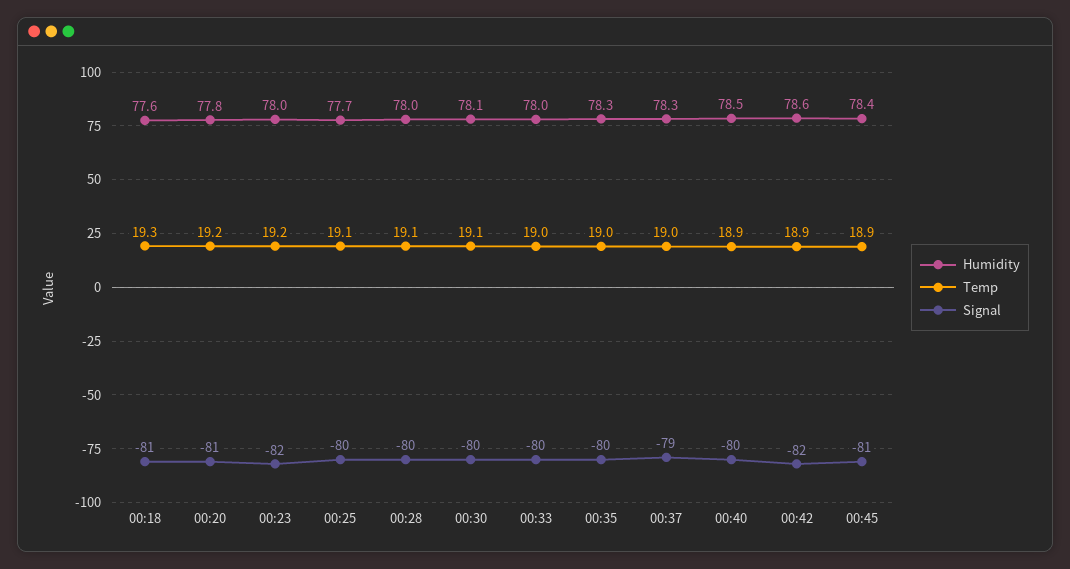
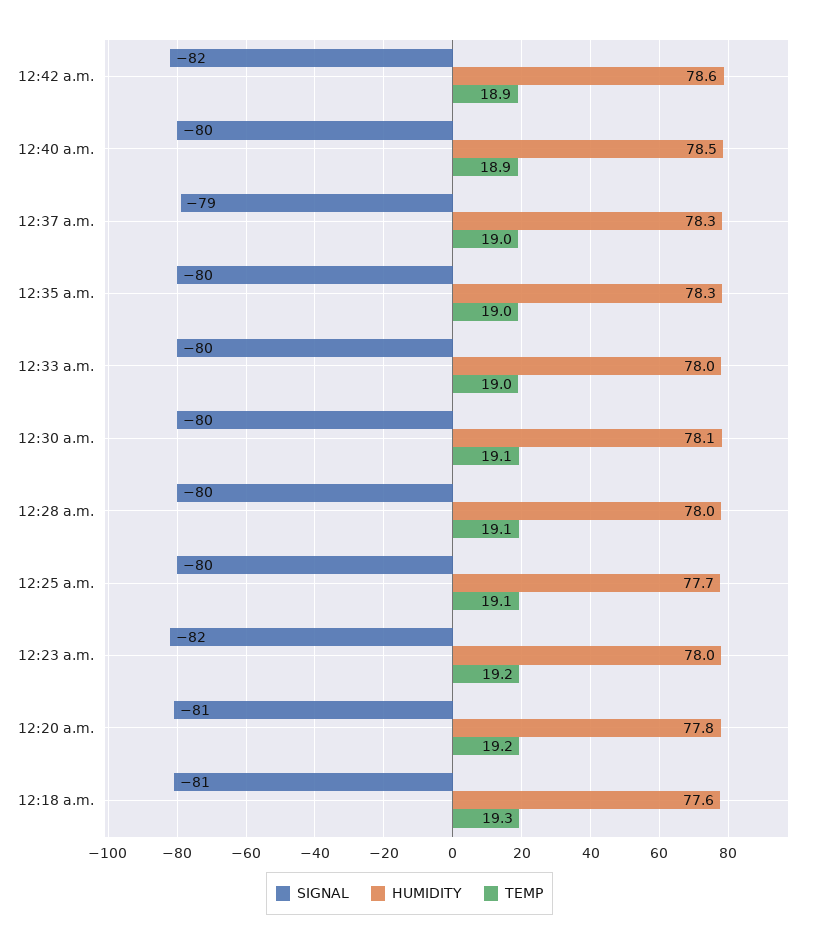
  {
    "Humidity": {
      "00:18": 77.6,
      "00:20": 77.8,
      "00:23": 78,
      "00:25": 77.7,
      "00:28": 78,
      "00:30": 78.1,
      "00:33": 78,
      "00:35": 78.3,
      "00:37": 78.3,
      "00:40": 78.5,
-     "00:42": 78.6,
+     "00:42": 78.6
-     "00:45": 78.4
    },
    "Temp": {
      "00:18": 19.3,
      "00:20": 19.2,
      "00:23": 19.2,
      "00:25": 19.1,
      "00:28": 19.1,
      "00:30": 19.1,
      "00:33": 19,
      "00:35": 19,
      "00:37": 19,
      "00:40": 18.9,
-     "00:42": 18.9,
+     "00:42": 18.9
-     "00:45": 18.9
    },
    "Signal": {
      "00:18": -81,
      "00:20": -81,
      "00:23": -82,
      "00:25": -80,
      "00:28": -80,
      "00:30": -80,
      "00:33": -80,
      "00:35": -80,
      "00:37": -79,
      "00:40": -80,
-     "00:42": -82,
+     "00:42": -82
-     "00:45": -81
    }
  }

